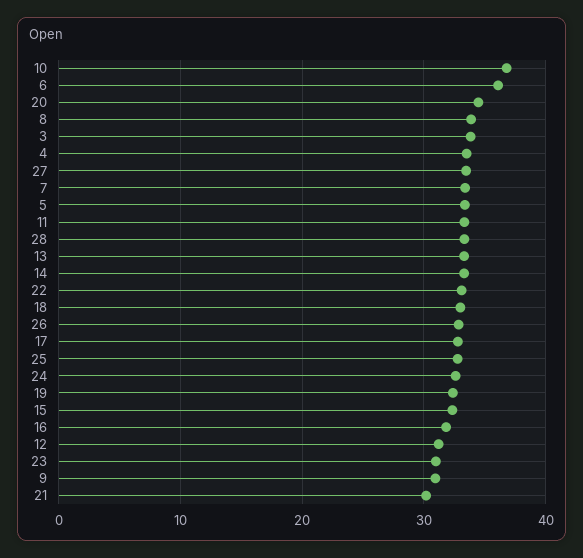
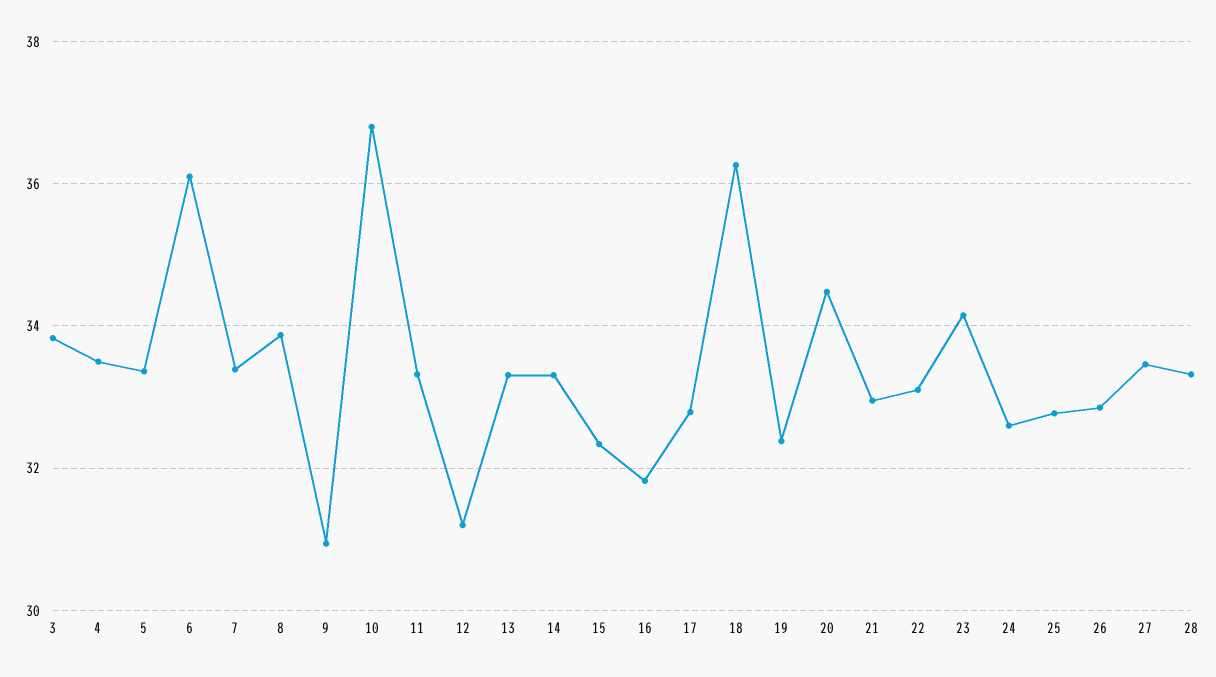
  {
    "10": 36.8,
    "6": 36.2,
    "20": 34.4,
    "8": 33.8,
    "3": 33.8,
    "4": 33.6,
    "27": 33.4,
    "7": 33.4,
    "5": 33.4,
    "11": 33.4,
    "28": 33.4,
    "13": 33.4,
    "14": 33.4,
    "22": 33.2,
-   "18": 33,
+   "18": 36.2,
    "26": 32.8,
    "17": 32.8,
    "25": 32.8,
    "24": 32.6,
    "19": 32.4,
    "15": 32.4,
    "16": 31.8,
    "12": 31.2,
-   "23": 31,
+   "23": 34.2,
    "9": 31,
-   "21": 30
+   "21": 33
  }

